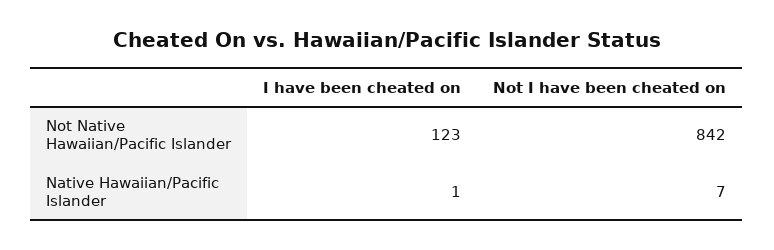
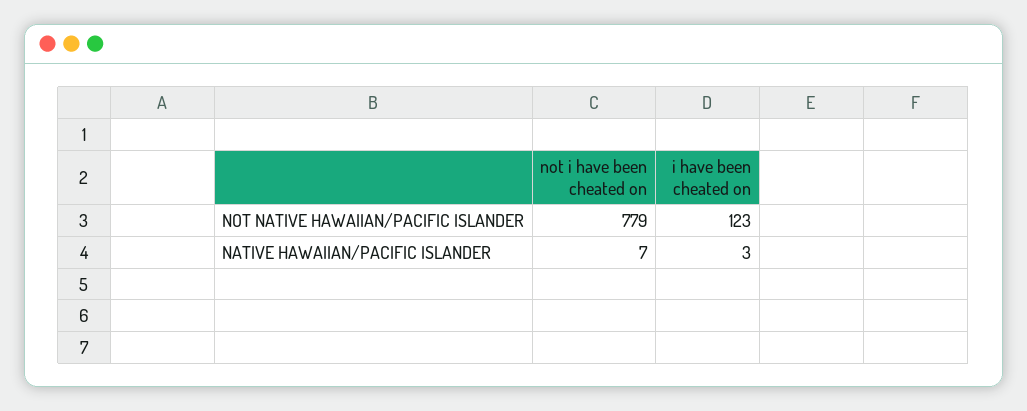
  {
    "I have been cheated on": {
      "Not Native Hawaiian/Pacific Islander": 123,
-     "Native Hawaiian/Pacific Islander": 1
+     "Native Hawaiian/Pacific Islander": 3
    },
    "Not I have been cheated on": {
-     "Not Native Hawaiian/Pacific Islander": 842,
+     "Not Native Hawaiian/Pacific Islander": 779,
      "Native Hawaiian/Pacific Islander": 7
    }
  }

